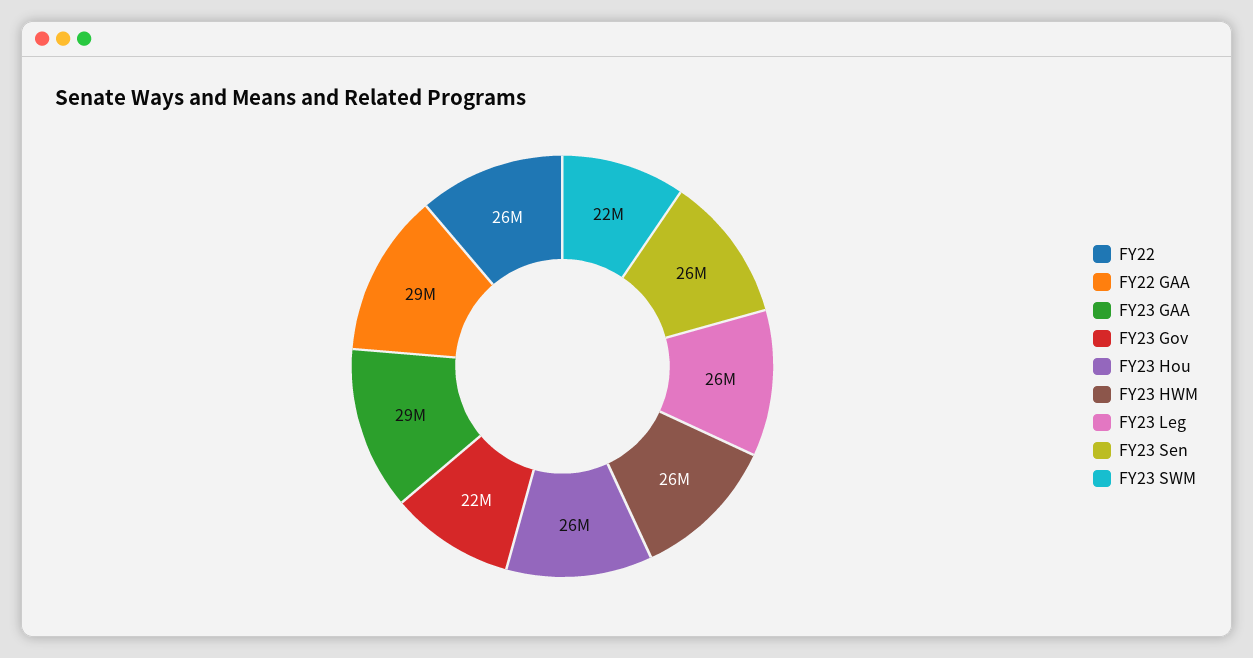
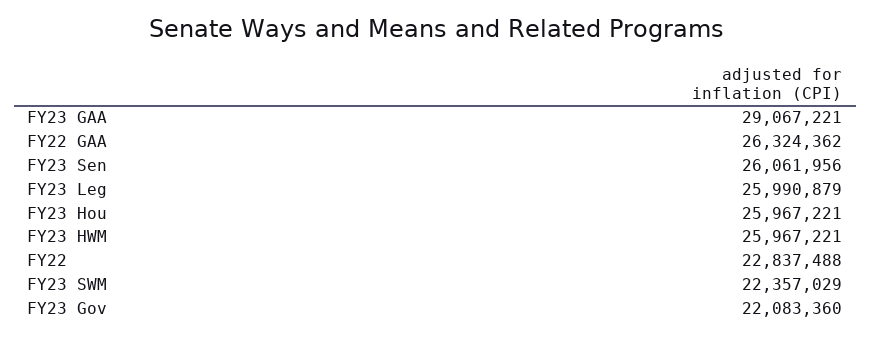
  {
-   "FY22": 26000000,
+   "FY22": 22837488,
-   "FY22 GAA": 29000000,
+   "FY22 GAA": 26324362,
    "FY23 GAA": 29067221,
    "FY23 Gov": 22083360,
    "FY23 Hou": 25967221,
    "FY23 HWM": 25967221,
    "FY23 Leg": 25990879,
    "FY23 Sen": 26061956,
    "FY23 SWM": 22357029
  }

